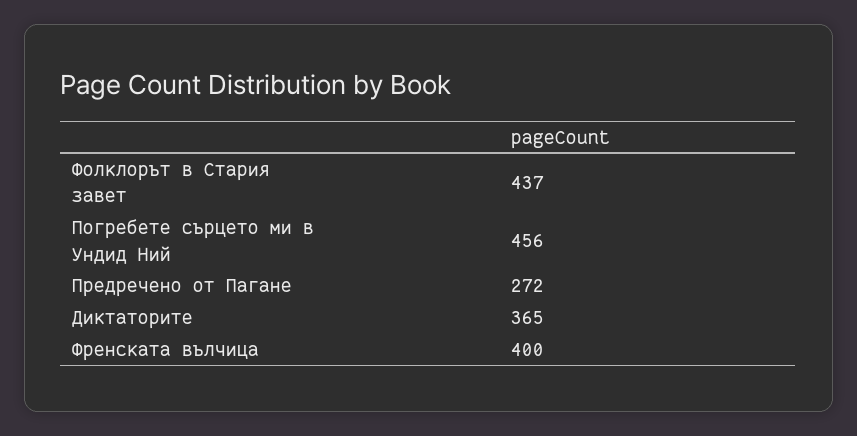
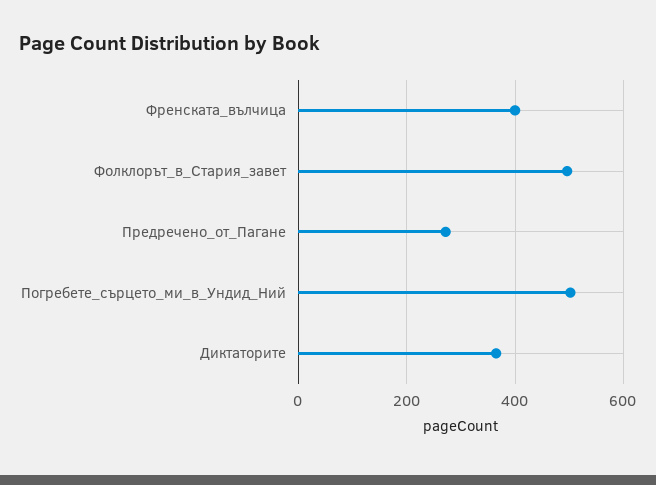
  {
-   "Фолклорът в Стария завет": 437,
+   "Фолклорът в Стария завет": 500,
-   "Погребете сърцето ми в Ундид Ний": 456,
+   "Погребете сърцето ми в Ундид Ний": 500,
    "Предречено от Пагане": 272,
    "Диктаторите": 365,
    "Френската вълчица": 400
  }

